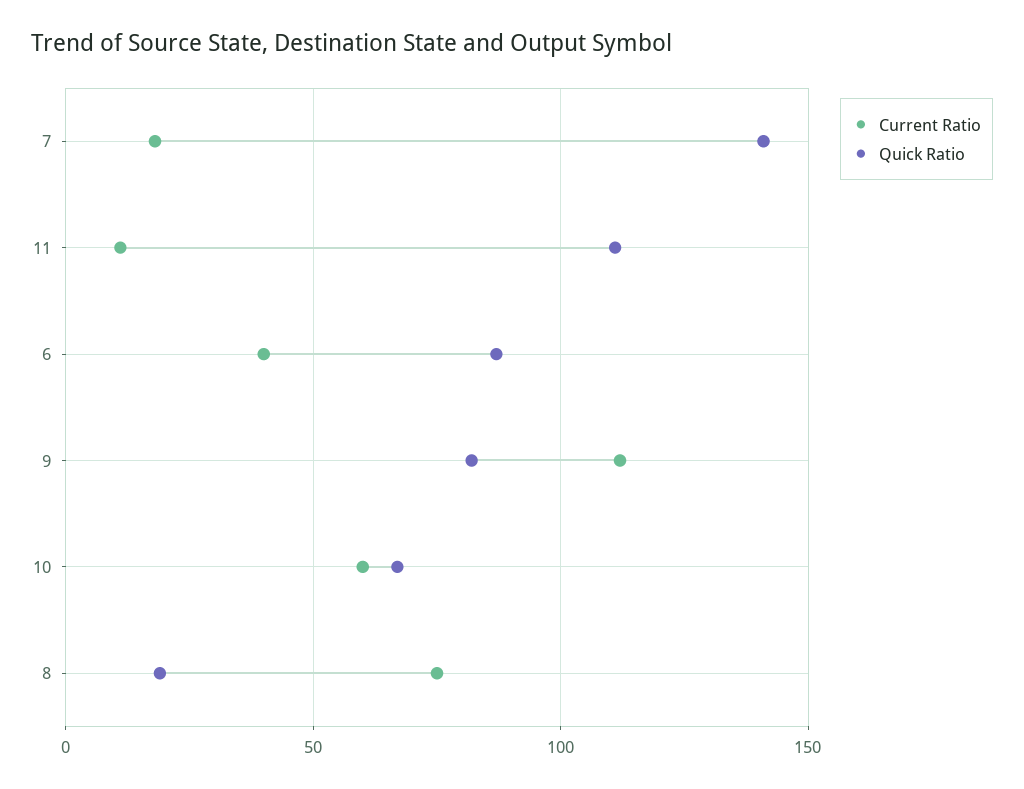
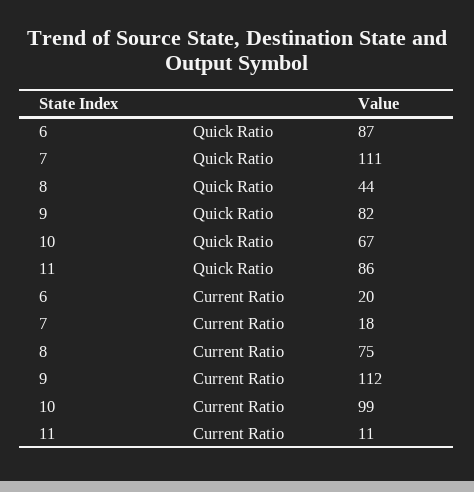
  {
    "Current Ratio": {
      "7": 18,
      "11": 11,
-     "6": 40,
+     "6": 20,
      "9": 112,
-     "10": 60,
+     "10": 99,
      "8": 75
    },
    "Quick Ratio": {
-     "7": 140,
+     "7": 111,
-     "11": 110,
+     "11": 86,
      "6": 87,
      "9": 82,
      "10": 67,
-     "8": 20
+     "8": 44
    }
  }

